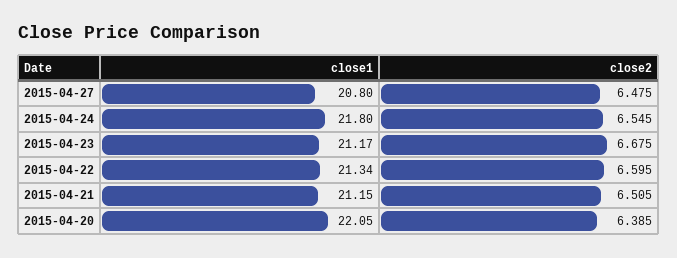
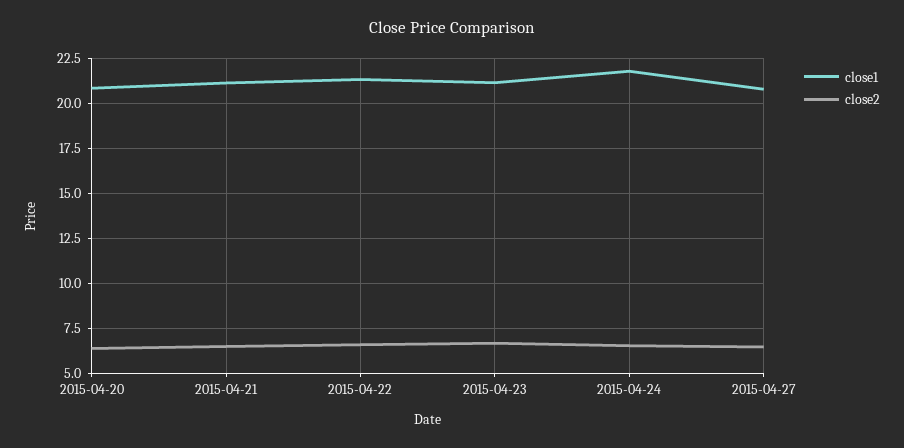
  {
    "close1": {
      "2015-04-27": 20.8,
      "2015-04-24": 21.8,
      "2015-04-23": 21.17,
      "2015-04-22": 21.34,
      "2015-04-21": 21.15,
-     "2015-04-20": 22.05
+     "2015-04-20": 21
    },
    "close2": {
      "2015-04-27": 6.475,
      "2015-04-24": 6.545,
      "2015-04-23": 6.675,
      "2015-04-22": 6.595,
      "2015-04-21": 6.505,
      "2015-04-20": 6.385
    }
  }

